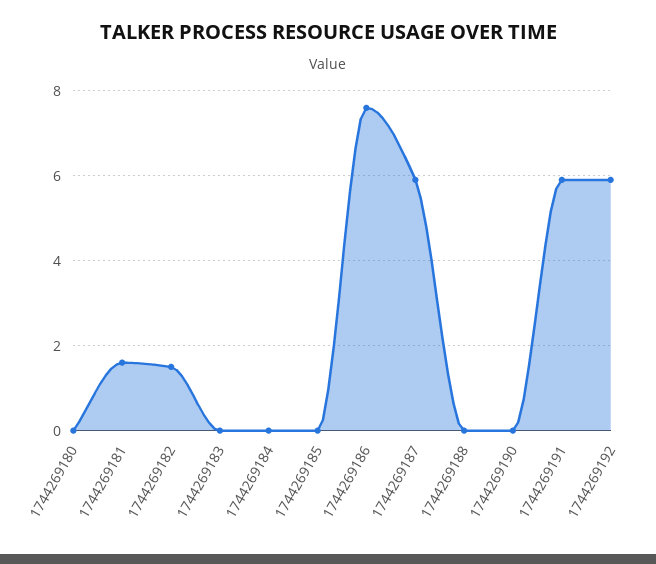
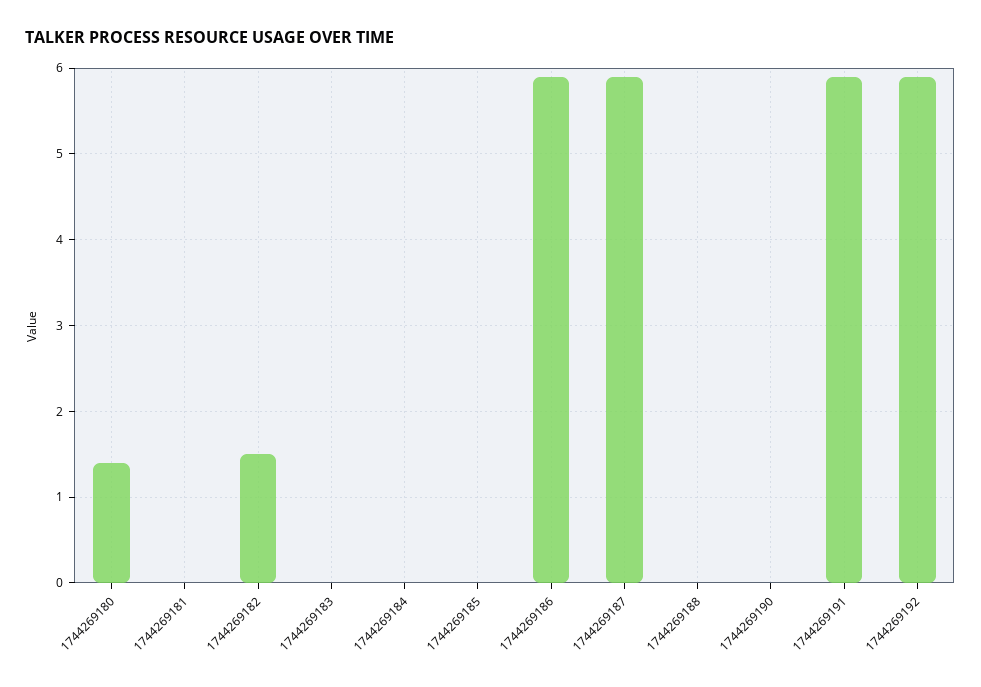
  {
-   "1744269180": 0,
+   "1744269180": 1.4,
-   "1744269181": 1.5,
+   "1744269181": 0,
    "1744269182": 1.5,
    "1744269183": 0,
    "1744269184": 0,
    "1744269185": 0,
-   "1744269186": 7.5,
+   "1744269186": 5.9,
    "1744269187": 5.9,
    "1744269188": 0,
    "1744269190": 0,
    "1744269191": 5.9,
    "1744269192": 5.9
  }

